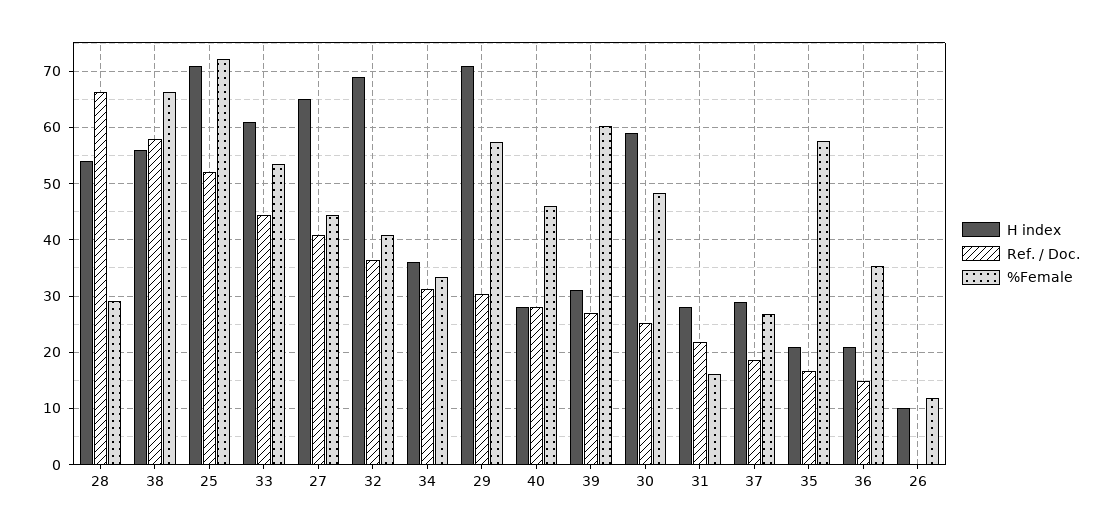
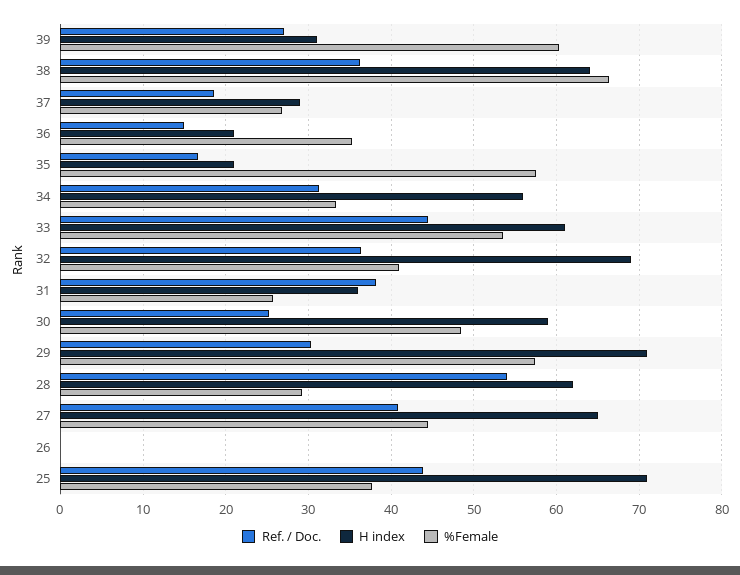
  {
    "H index": {
-     "28": 54,
+     "28": 62,
-     "38": 56,
+     "38": 64,
      "25": 71,
      "33": 61,
      "27": 65,
      "32": 69,
-     "34": 36,
+     "34": 56,
      "29": 71,
-     "40": 28,
      "39": 31,
      "30": 59,
-     "31": 28,
+     "31": 36,
      "37": 29,
      "35": 21,
      "36": 21,
-     "26": 10
+     "26": 0
    },
    "Ref. / Doc.": {
-     "28": 66,
+     "28": 54,
-     "38": 58,
+     "38": 36,
-     "25": 52,
+     "25": 44,
      "33": 44,
      "27": 41,
      "32": 36,
      "34": 31,
      "29": 30,
-     "40": 28,
      "39": 27,
      "30": 25,
-     "31": 22,
+     "31": 38,
      "37": 19,
      "35": 17,
      "36": 15,
      "26": 0
    },
    "%Female": {
      "28": 29,
      "38": 66,
-     "25": 72,
+     "25": 38,
      "33": 54,
      "27": 44,
      "32": 41,
      "34": 33,
      "29": 57,
-     "40": 46,
      "39": 60,
      "30": 48,
-     "31": 16,
+     "31": 26,
      "37": 27,
      "35": 58,
      "36": 35,
-     "26": 12
+     "26": 0
    }
  }

